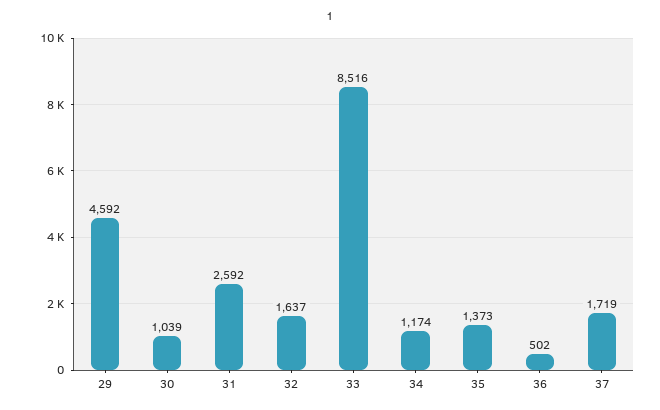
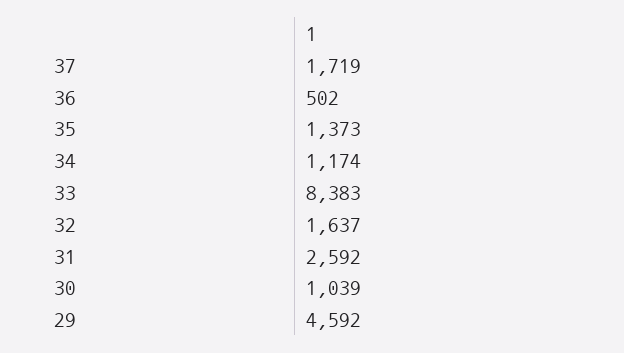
  {
    "29": 4592,
    "30": 1039,
    "31": 2592,
    "32": 1637,
-   "33": 8516,
+   "33": 8383,
    "34": 1174,
    "35": 1373,
    "36": 502,
    "37": 1719
  }

